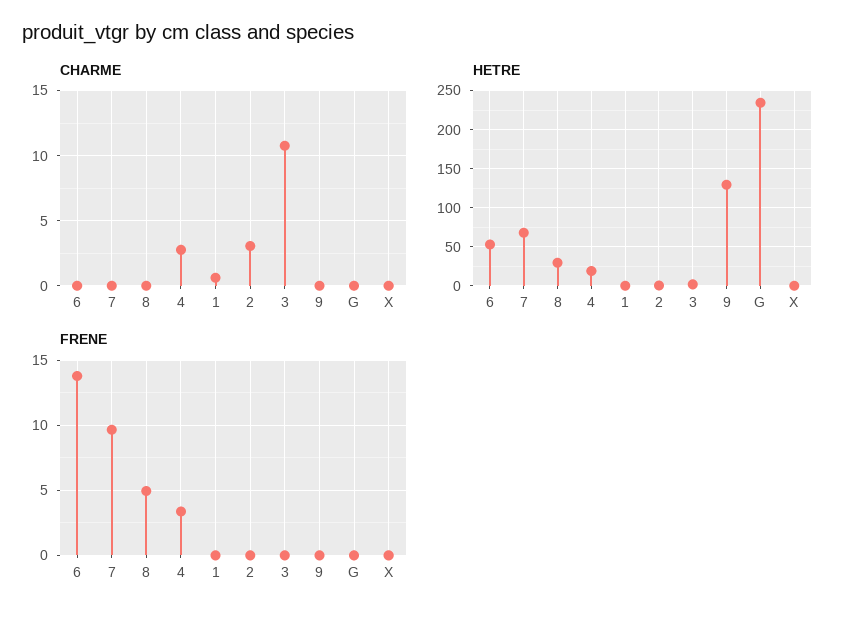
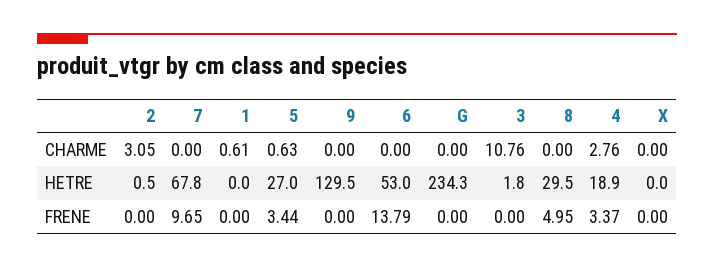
  {
    "CHARME": {
      "6": 0,
      "7": 0,
      "8": 0,
      "4": 2.76,
      "1": 0.61,
      "2": 3.05,
      "3": 10.76,
      "9": 0,
      "G": 0,
-     "X": 0
+     "X": 0,
+     "5": 0.63
    },
    "HETRE": {
      "6": 53,
      "7": 67.8,
      "8": 29.5,
      "4": 18.9,
      "1": 0,
      "2": 0.5,
      "3": 1.8,
      "9": 129.5,
      "G": 234.3,
-     "X": 0
+     "X": 0,
+     "5": 27
    },
    "FRENE": {
      "6": 13.79,
      "7": 9.65,
      "8": 4.95,
      "4": 3.37,
      "1": 0,
      "2": 0,
      "3": 0,
      "9": 0,
      "G": 0,
-     "X": 0
+     "X": 0,
+     "5": 3.44
    }
  }

